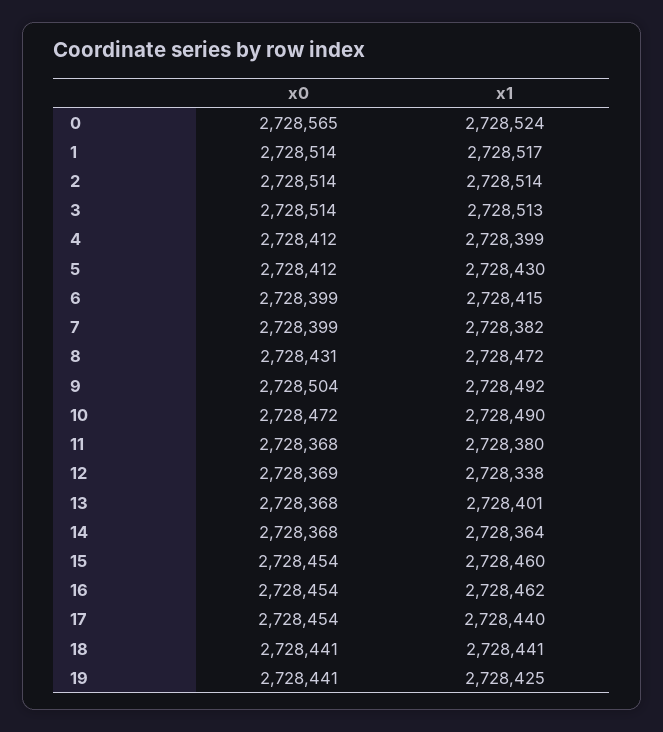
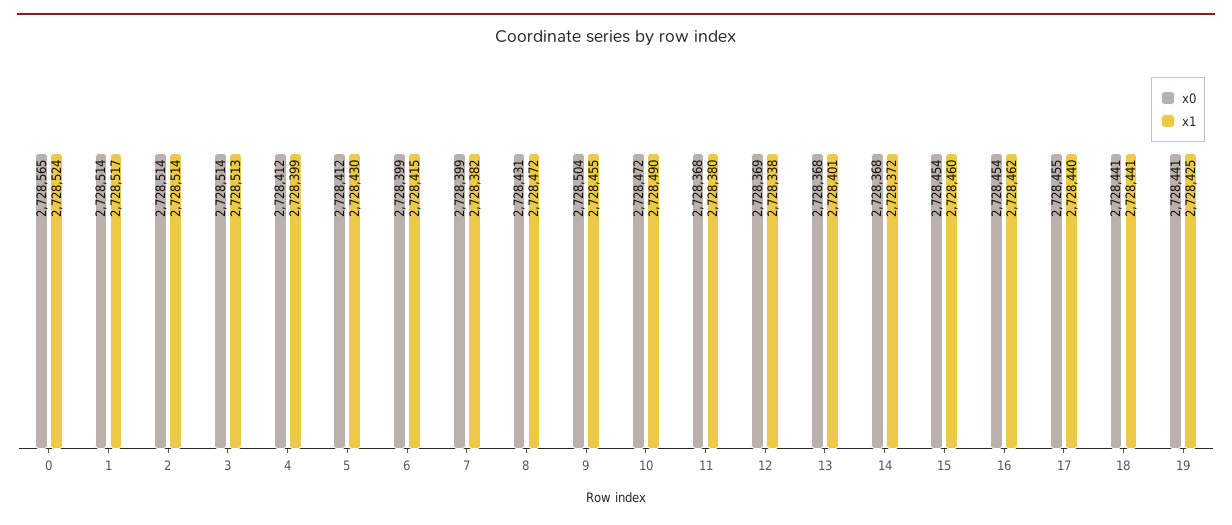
  {
    "x0": {
      "0": 2728565,
      "1": 2728514,
      "2": 2728514,
      "3": 2728514,
      "4": 2728412,
      "5": 2728412,
      "6": 2728399,
      "7": 2728399,
      "8": 2728431,
      "9": 2728504,
      "10": 2728472,
      "11": 2728368,
      "12": 2728369,
      "13": 2728368,
      "14": 2728368,
      "15": 2728454,
      "16": 2728454,
-     "17": 2728454,
+     "17": 2728455,
      "18": 2728441,
      "19": 2728441
    },
    "x1": {
      "0": 2728524,
      "1": 2728517,
      "2": 2728514,
      "3": 2728513,
      "4": 2728399,
      "5": 2728430,
      "6": 2728415,
      "7": 2728382,
      "8": 2728472,
-     "9": 2728492,
+     "9": 2728455,
      "10": 2728490,
      "11": 2728380,
      "12": 2728338,
      "13": 2728401,
-     "14": 2728364,
+     "14": 2728372,
      "15": 2728460,
      "16": 2728462,
      "17": 2728440,
      "18": 2728441,
      "19": 2728425
    }
  }

